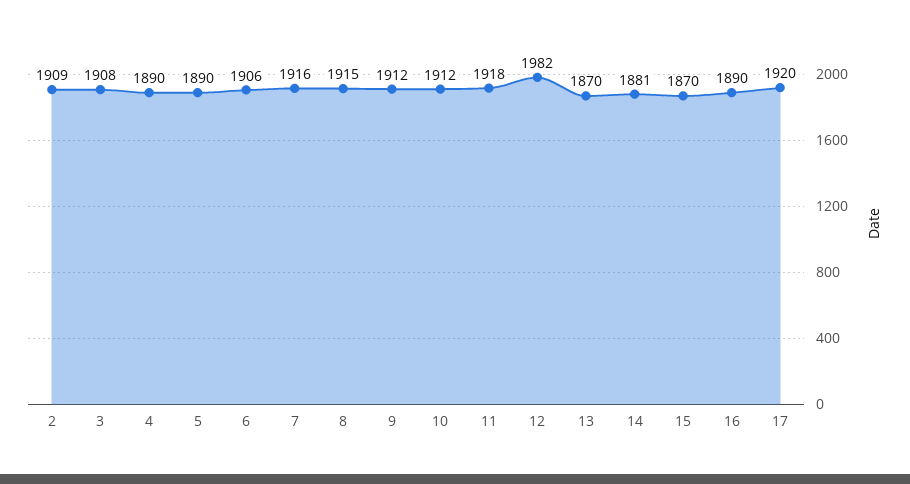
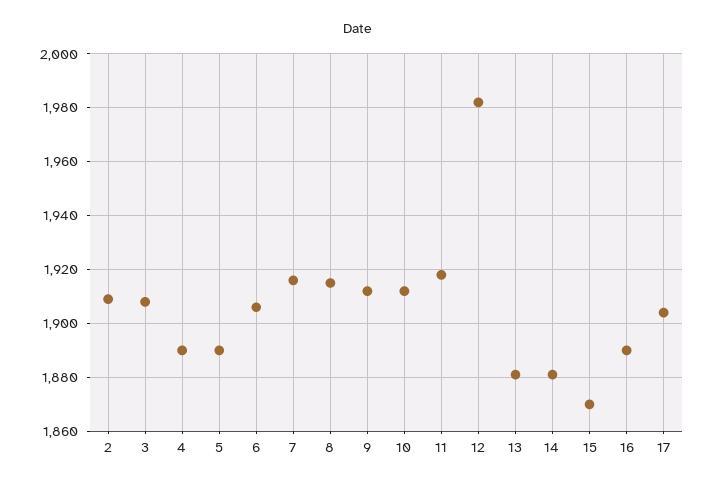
  {
    "2": 1909,
    "3": 1908,
    "4": 1890,
    "5": 1890,
    "6": 1906,
    "7": 1916,
    "8": 1915,
    "9": 1912,
    "10": 1912,
    "11": 1918,
    "12": 1982,
-   "13": 1870,
+   "13": 1880,
    "14": 1881,
    "15": 1870,
    "16": 1890,
-   "17": 1920
+   "17": 1905
  }

